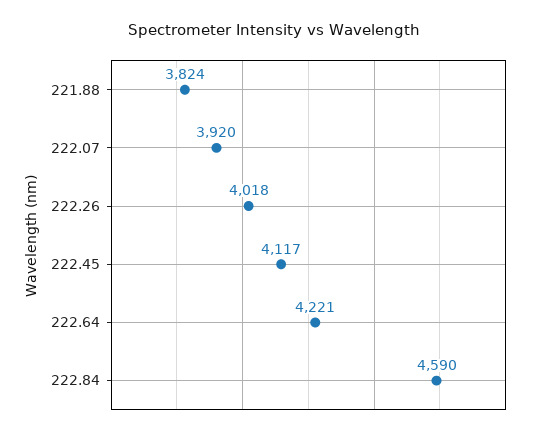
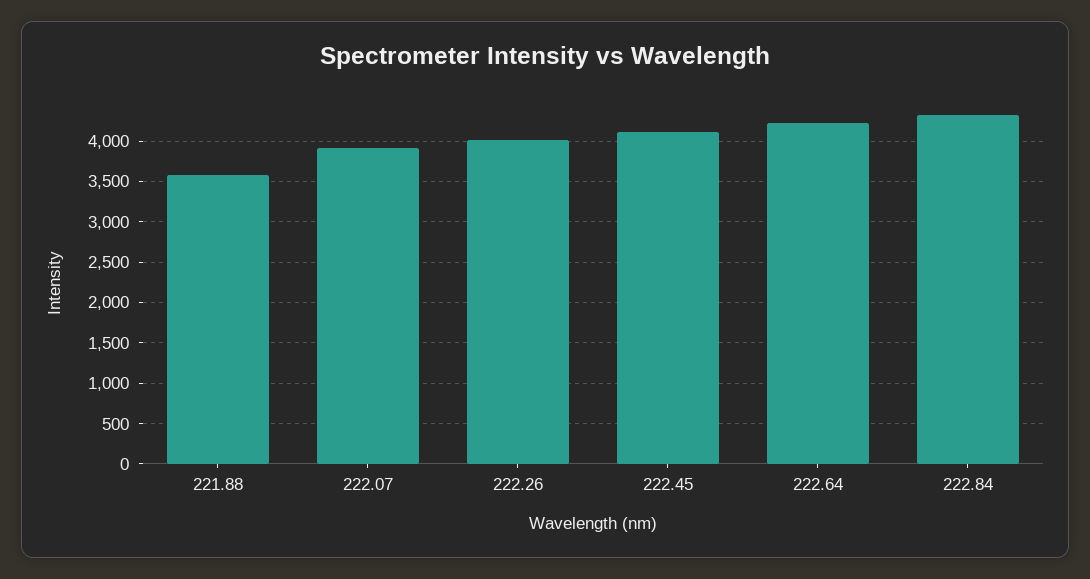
  {
-   "221.88": 3824,
+   "221.88": 3600,
    "222.07": 3920,
    "222.26": 4018,
    "222.45": 4117,
    "222.64": 4221,
-   "222.84": 4590
+   "222.84": 4300
  }

